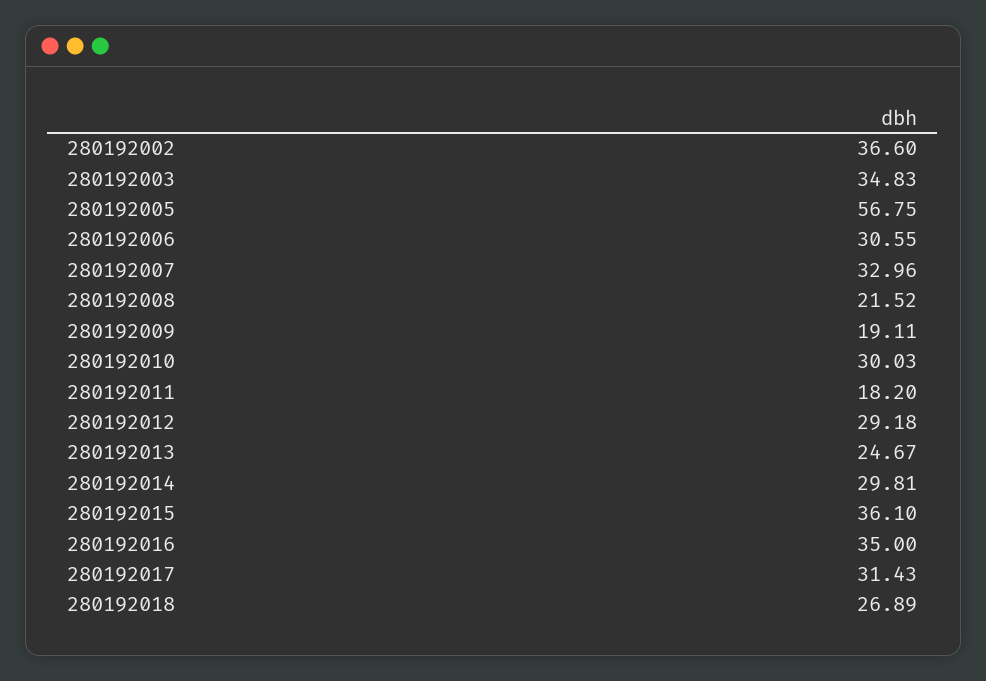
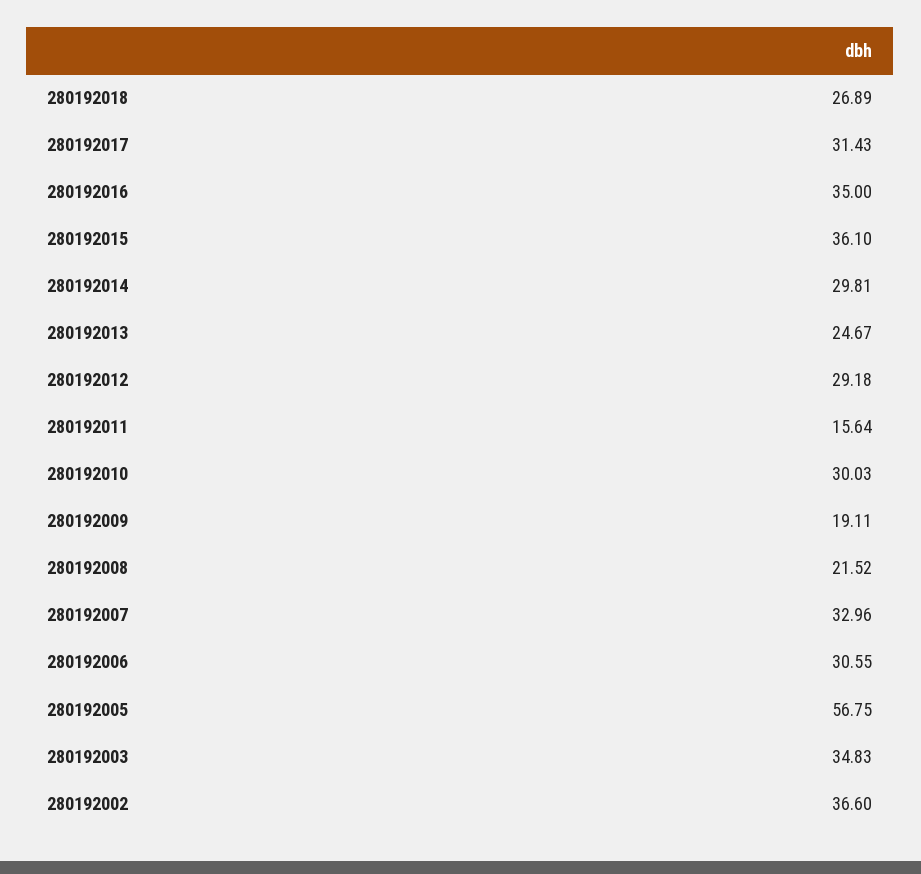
  {
    "280192002": 36.6,
    "280192003": 34.83,
    "280192005": 56.75,
    "280192006": 30.55,
    "280192007": 32.96,
    "280192008": 21.52,
    "280192009": 19.11,
    "280192010": 30.03,
-   "280192011": 18.2,
+   "280192011": 15.64,
    "280192012": 29.18,
    "280192013": 24.67,
    "280192014": 29.81,
    "280192015": 36.1,
    "280192016": 35,
    "280192017": 31.43,
    "280192018": 26.89
  }

